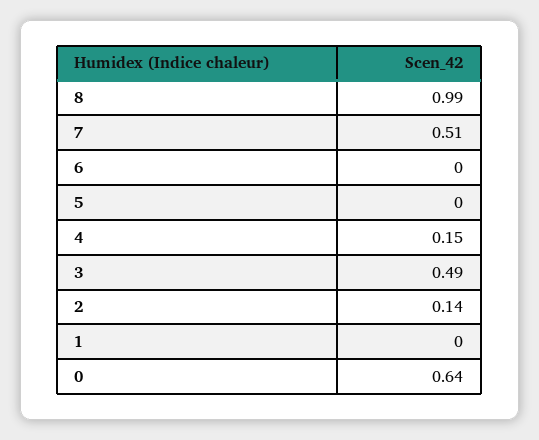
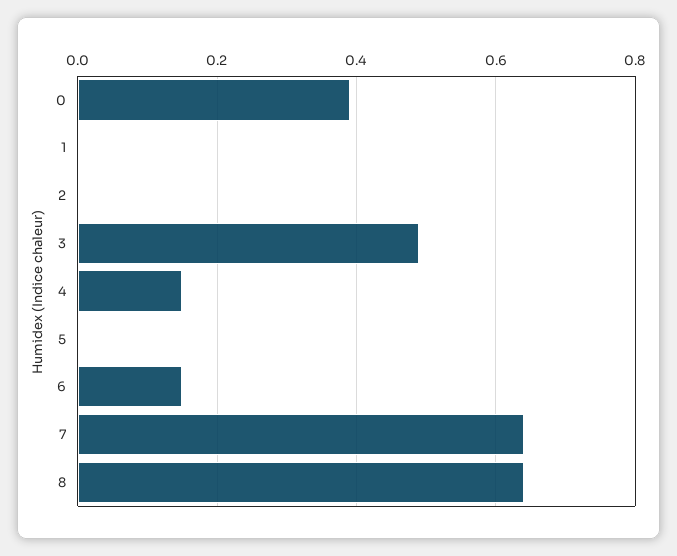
  {
-   "8": 0.99,
+   "8": 0.65,
-   "7": 0.51,
+   "7": 0.65,
-   "6": 0,
+   "6": 0.15,
    "5": 0,
    "4": 0.15,
    "3": 0.49,
-   "2": 0.14,
+   "2": 0,
    "1": 0,
-   "0": 0.64
+   "0": 0.4
  }

